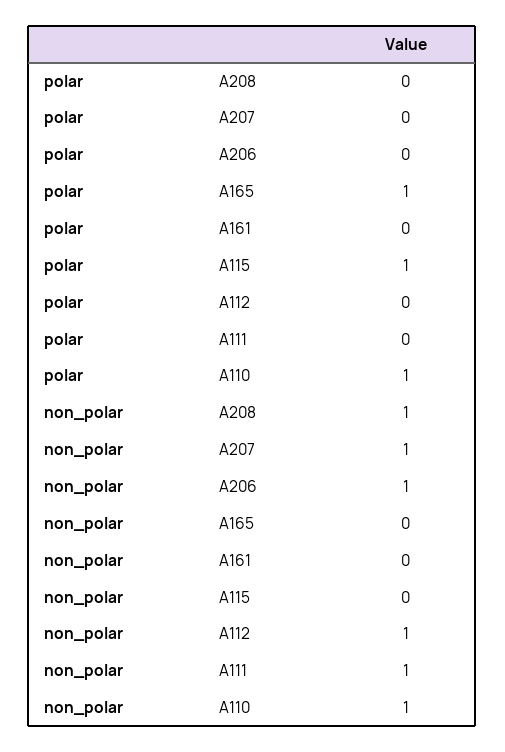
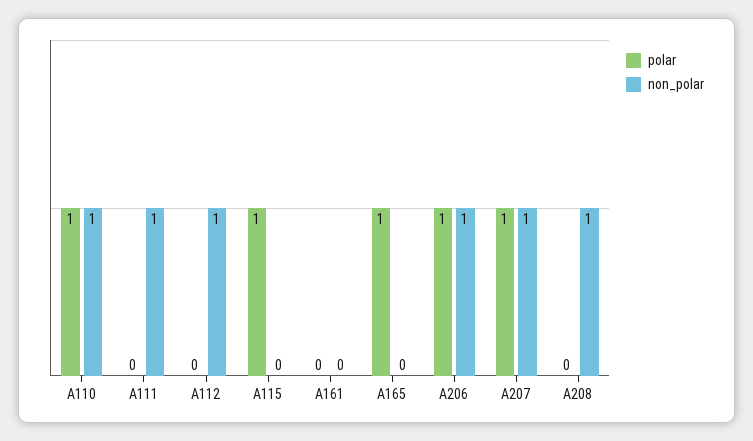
  {
    "polar": {
      "A208": 0,
-     "A207": 0,
+     "A207": 1,
-     "A206": 0,
+     "A206": 1,
      "A165": 1,
      "A161": 0,
      "A115": 1,
      "A112": 0,
      "A111": 0,
      "A110": 1
    },
    "non_polar": {
      "A208": 1,
      "A207": 1,
      "A206": 1,
      "A165": 0,
      "A161": 0,
      "A115": 0,
      "A112": 1,
      "A111": 1,
      "A110": 1
    }
  }

